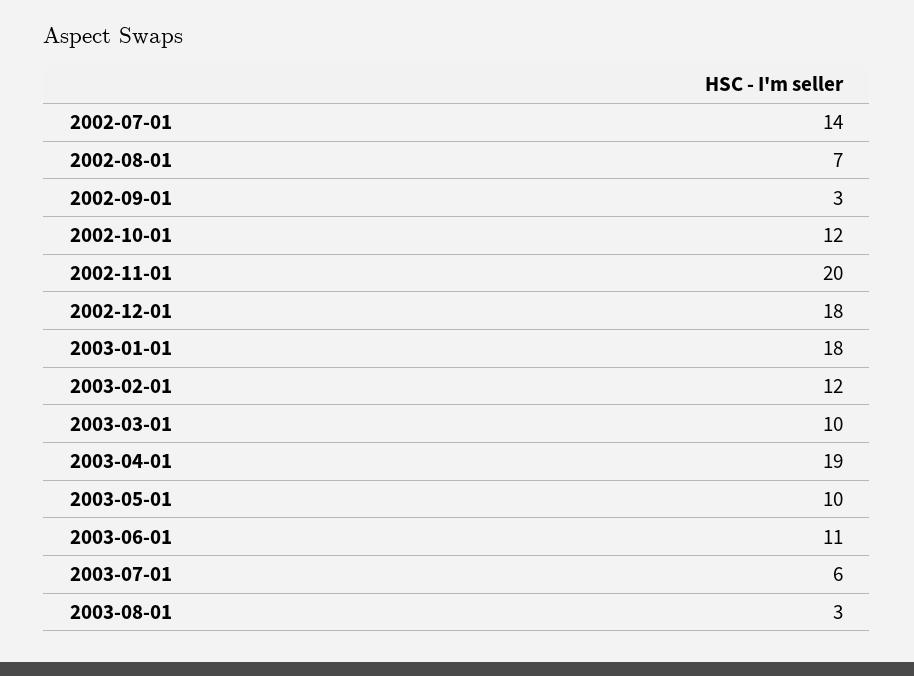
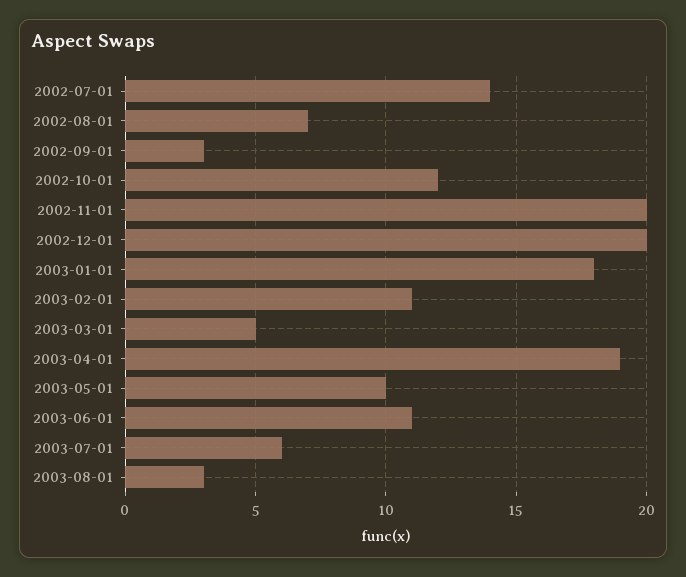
  {
    "2002-07-01": 14,
    "2002-08-01": 7,
    "2002-09-01": 3,
    "2002-10-01": 12,
    "2002-11-01": 20,
-   "2002-12-01": 18,
+   "2002-12-01": 20,
    "2003-01-01": 18,
-   "2003-02-01": 12,
+   "2003-02-01": 11,
-   "2003-03-01": 10,
+   "2003-03-01": 5,
    "2003-04-01": 19,
    "2003-05-01": 10,
    "2003-06-01": 11,
    "2003-07-01": 6,
    "2003-08-01": 3
  }

